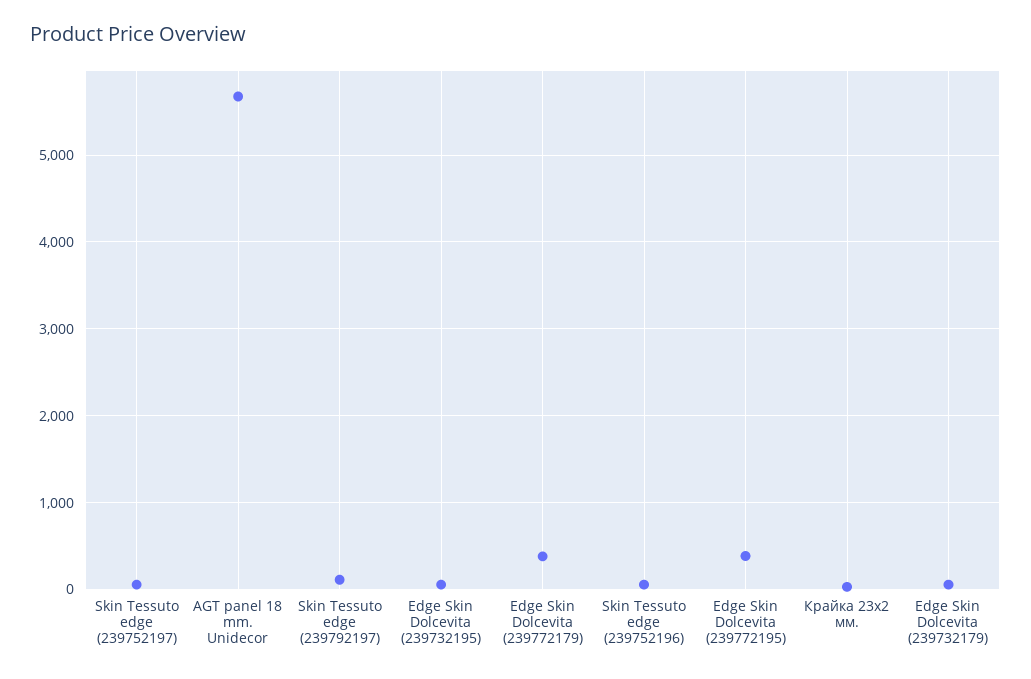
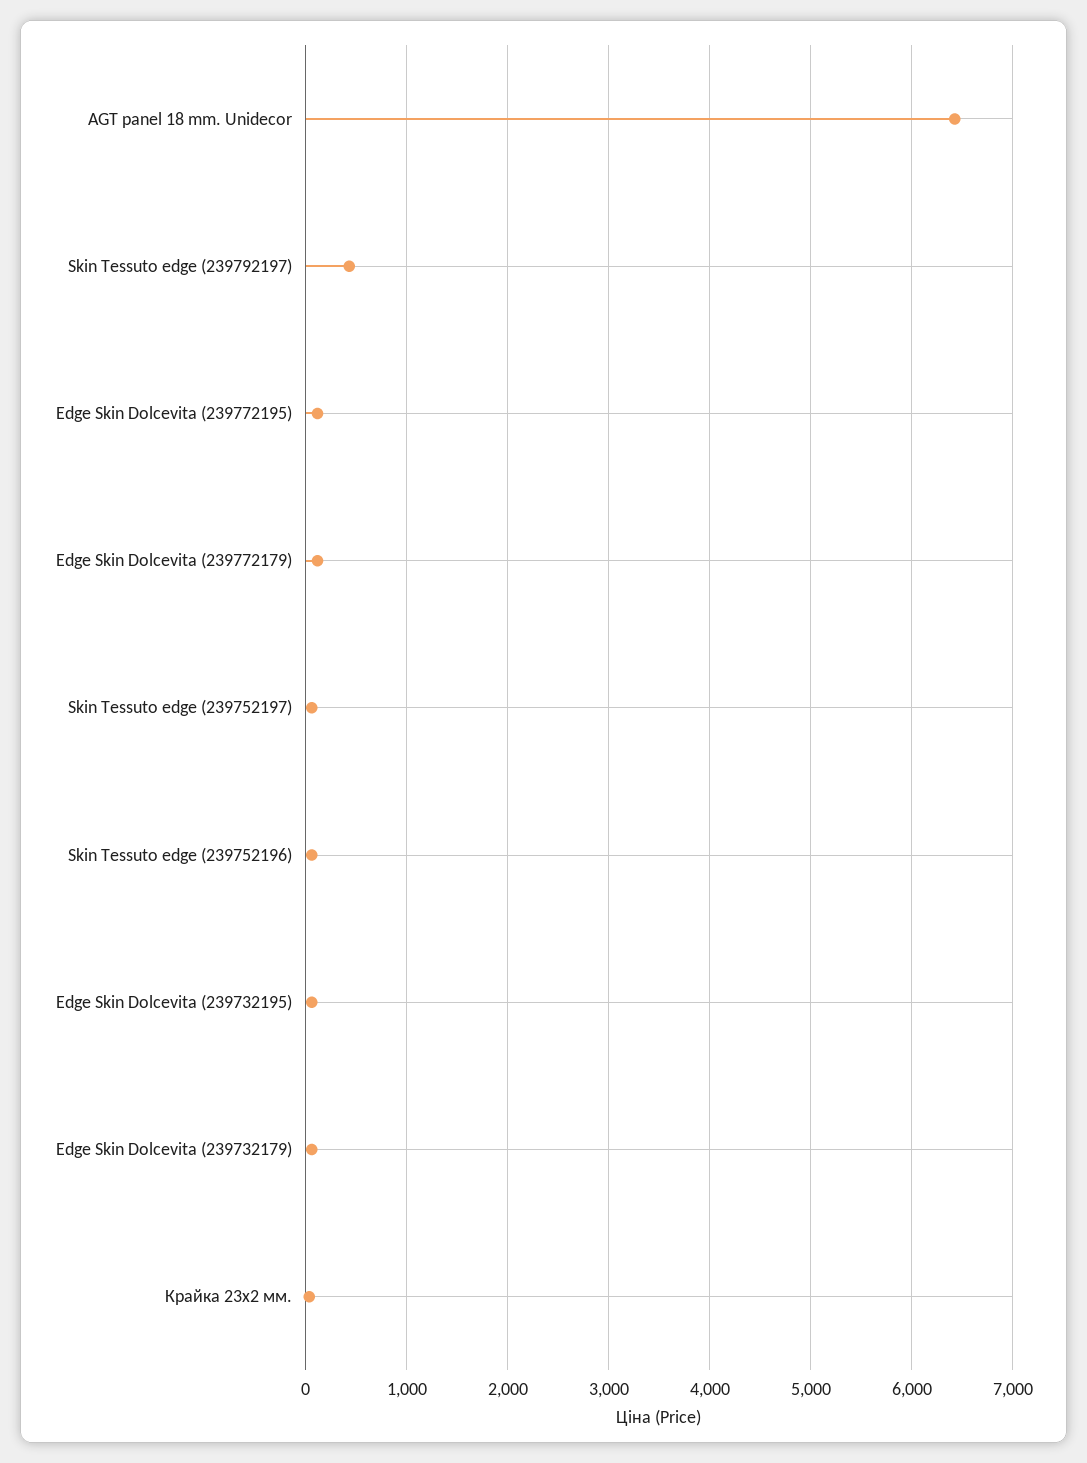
  {
    "Skin Tessuto edge (239752197)": 100,
-   "AGT panel 18 mm. Unidecor": 5700,
+   "AGT panel 18 mm. Unidecor": 6400,
-   "Skin Tessuto edge (239792197)": 100,
+   "Skin Tessuto edge (239792197)": 400,
    "Edge Skin Dolcevita (239732195)": 100,
-   "Edge Skin Dolcevita (239772179)": 400,
+   "Edge Skin Dolcevita (239772179)": 100,
    "Skin Tessuto edge (239752196)": 100,
-   "Edge Skin Dolcevita (239772195)": 400,
+   "Edge Skin Dolcevita (239772195)": 100,
    "Крайка 23x2 мм.": 0,
    "Edge Skin Dolcevita (239732179)": 100
  }

